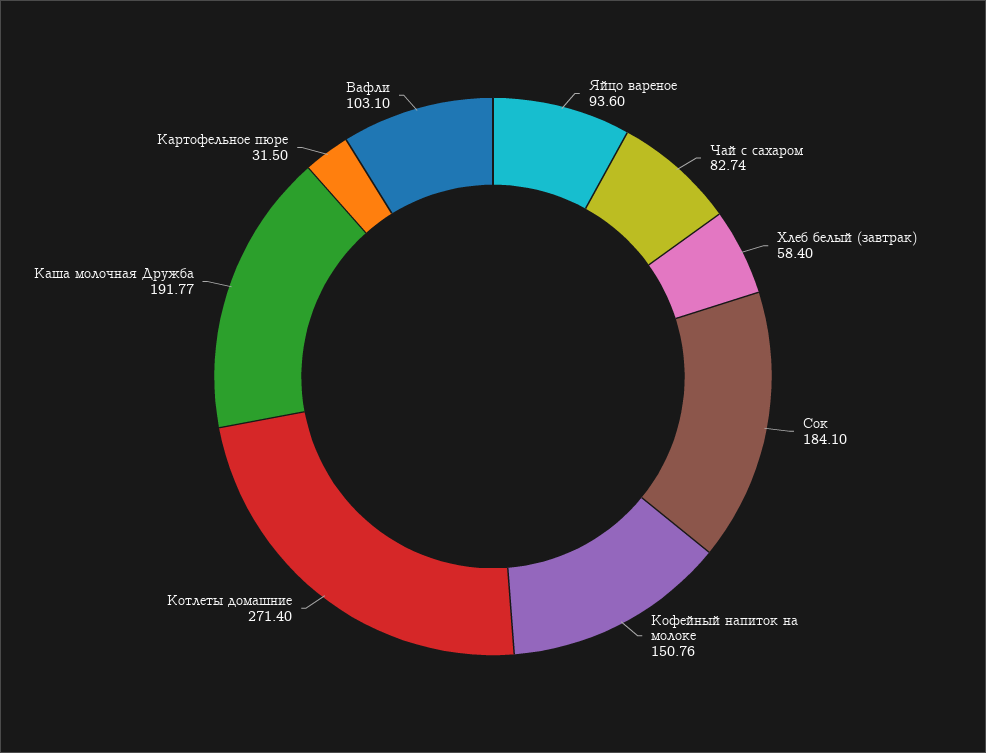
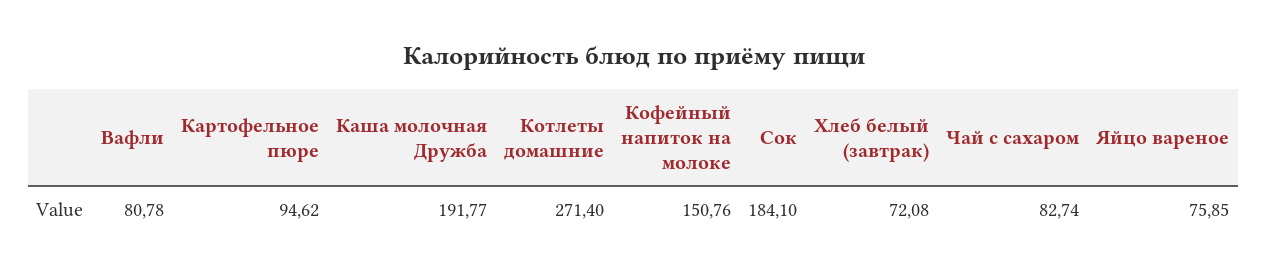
  {
-   "Яйцо вареное": 93.6,
+   "Яйцо вареное": 75.85,
    "Чай с сахаром": 82.74,
-   "Хлеб белый (завтрак)": 58.4,
+   "Хлеб белый (завтрак)": 72.08,
    "Сок": 184.1,
    "Кофейный напиток на молоке": 150.76,
    "Котлеты домашние": 271.4,
    "Каша молочная Дружба": 191.77,
-   "Картофельное пюре": 31.5,
+   "Картофельное пюре": 94.62,
-   "Вафли": 103.1
+   "Вафли": 80.78
  }

